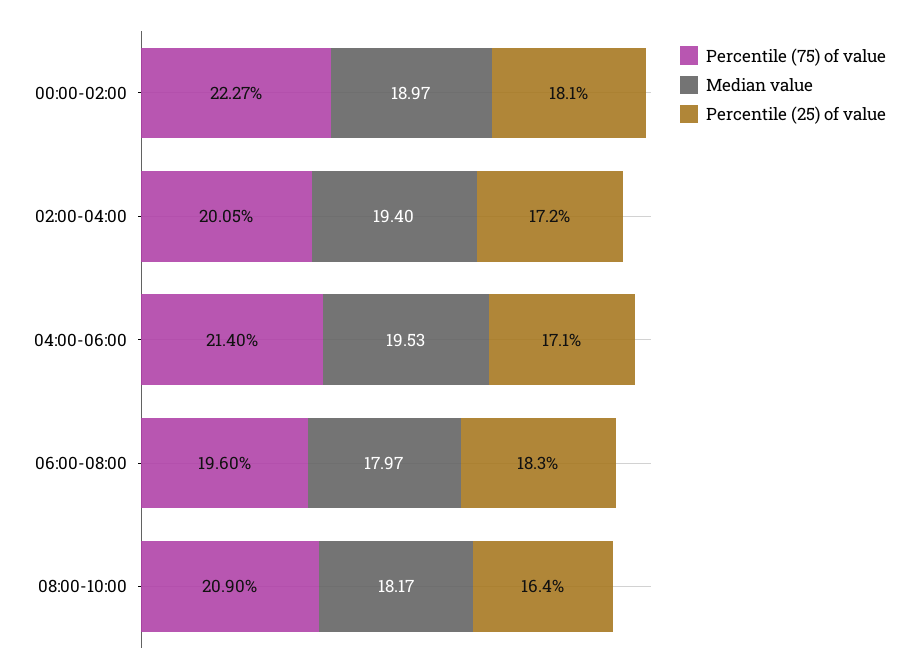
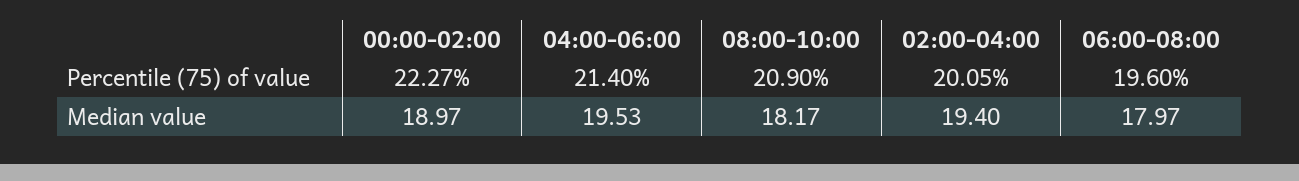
  {
    "Percentile (75) of value": {
      "00:00-02:00": 22.27,
      "02:00-04:00": 20.05,
      "04:00-06:00": 21.4,
      "06:00-08:00": 19.6,
      "08:00-10:00": 20.9
    },
    "Median value": {
      "00:00-02:00": 18.97,
      "02:00-04:00": 19.4,
      "04:00-06:00": 19.53,
      "06:00-08:00": 17.97,
      "08:00-10:00": 18.17
-   },
+   }
-   "Percentile (25) of value": {
-     "00:00-02:00": 18.1,
-     "02:00-04:00": 17.2,
-     "04:00-06:00": 17.1,
-     "06:00-08:00": 18.3,
-     "08:00-10:00": 16.4
-   }
  }

